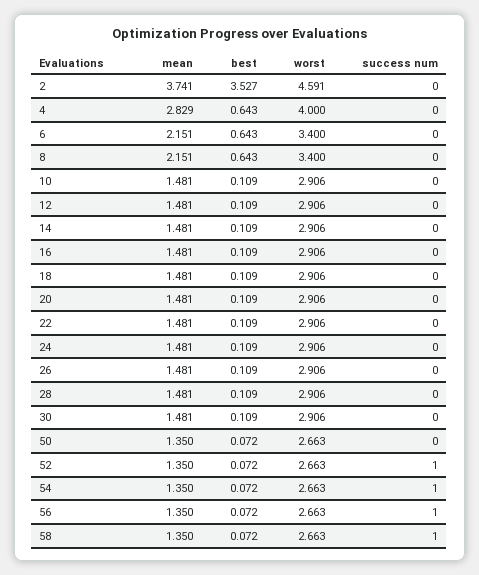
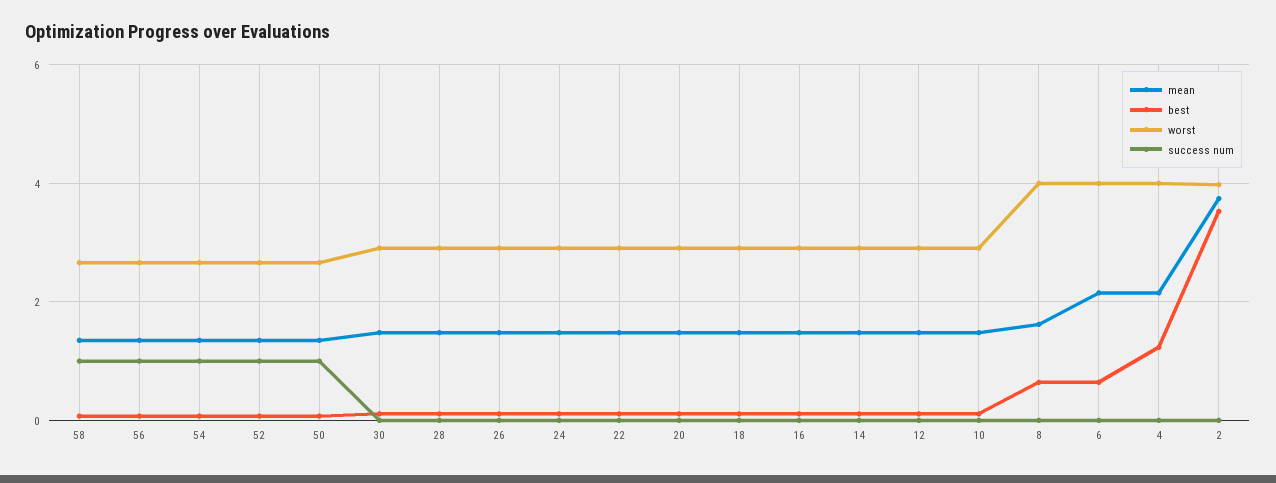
  {
    "mean": {
      "2": 3.741,
-     "4": 2.829,
+     "4": 2.2,
      "6": 2.151,
-     "8": 2.151,
+     "8": 1.6,
      "10": 1.481,
      "12": 1.481,
      "14": 1.481,
      "16": 1.481,
      "18": 1.481,
      "20": 1.481,
      "22": 1.481,
      "24": 1.481,
      "26": 1.481,
      "28": 1.481,
      "30": 1.481,
      "50": 1.35,
      "52": 1.35,
      "54": 1.35,
      "56": 1.35,
      "58": 1.35
    },
    "best": {
      "2": 3.527,
-     "4": 0.643,
+     "4": 1.2,
      "6": 0.643,
      "8": 0.643,
      "10": 0.109,
      "12": 0.109,
      "14": 0.109,
      "16": 0.109,
      "18": 0.109,
      "20": 0.109,
      "22": 0.109,
      "24": 0.109,
      "26": 0.109,
      "28": 0.109,
      "30": 0.109,
      "50": 0.072,
      "52": 0.072,
      "54": 0.072,
      "56": 0.072,
      "58": 0.072
    },
    "worst": {
-     "2": 4.591,
+     "2": 4,
      "4": 4,
-     "6": 3.4,
+     "6": 4,
-     "8": 3.4,
+     "8": 4,
      "10": 2.906,
      "12": 2.906,
      "14": 2.906,
      "16": 2.906,
      "18": 2.906,
      "20": 2.906,
      "22": 2.906,
      "24": 2.906,
      "26": 2.906,
      "28": 2.906,
      "30": 2.906,
      "50": 2.663,
      "52": 2.663,
      "54": 2.663,
      "56": 2.663,
      "58": 2.663
    },
    "success num": {
      "2": 0,
      "4": 0,
      "6": 0,
      "8": 0,
      "10": 0,
      "12": 0,
      "14": 0,
      "16": 0,
      "18": 0,
      "20": 0,
      "22": 0,
      "24": 0,
      "26": 0,
      "28": 0,
      "30": 0,
-     "50": 0,
+     "50": 1,
      "52": 1,
      "54": 1,
      "56": 1,
      "58": 1
    }
  }

